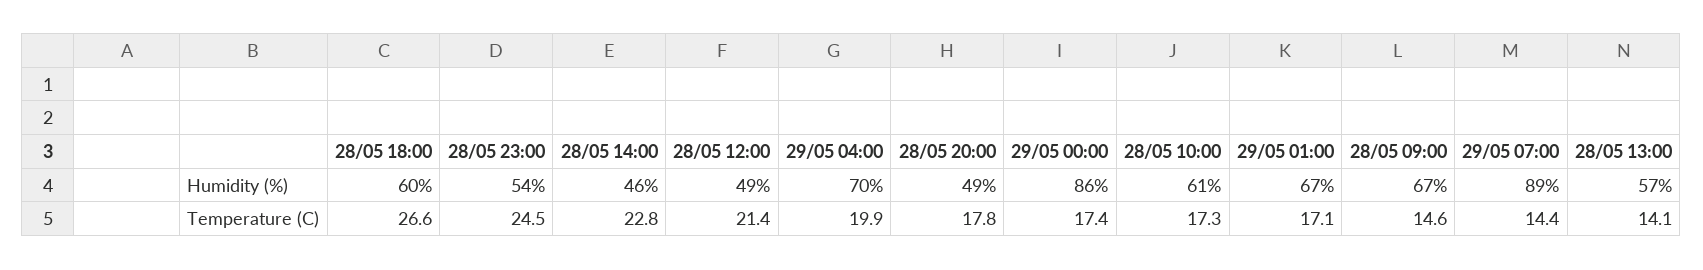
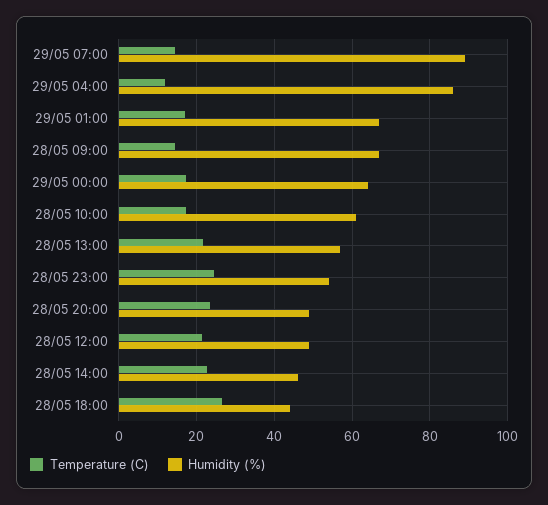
  {
    "Humidity (%)": {
-     "28/05 18:00": 60,
+     "28/05 18:00": 44,
      "28/05 23:00": 54,
      "28/05 14:00": 46,
      "28/05 12:00": 49,
-     "29/05 04:00": 70,
+     "29/05 04:00": 86,
      "28/05 20:00": 49,
-     "29/05 00:00": 86,
+     "29/05 00:00": 64,
      "28/05 10:00": 61,
      "29/05 01:00": 67,
      "28/05 09:00": 67,
      "29/05 07:00": 89,
      "28/05 13:00": 57
    },
    "Temperature (C)": {
      "28/05 18:00": 26.6,
      "28/05 23:00": 24.5,
      "28/05 14:00": 22.8,
      "28/05 12:00": 21.4,
-     "29/05 04:00": 19.9,
+     "29/05 04:00": 12,
-     "28/05 20:00": 17.8,
+     "28/05 20:00": 24,
      "29/05 00:00": 17.4,
      "28/05 10:00": 17.3,
      "29/05 01:00": 17.1,
      "28/05 09:00": 14.6,
      "29/05 07:00": 14.4,
-     "28/05 13:00": 14.1
+     "28/05 13:00": 22
    }
  }

